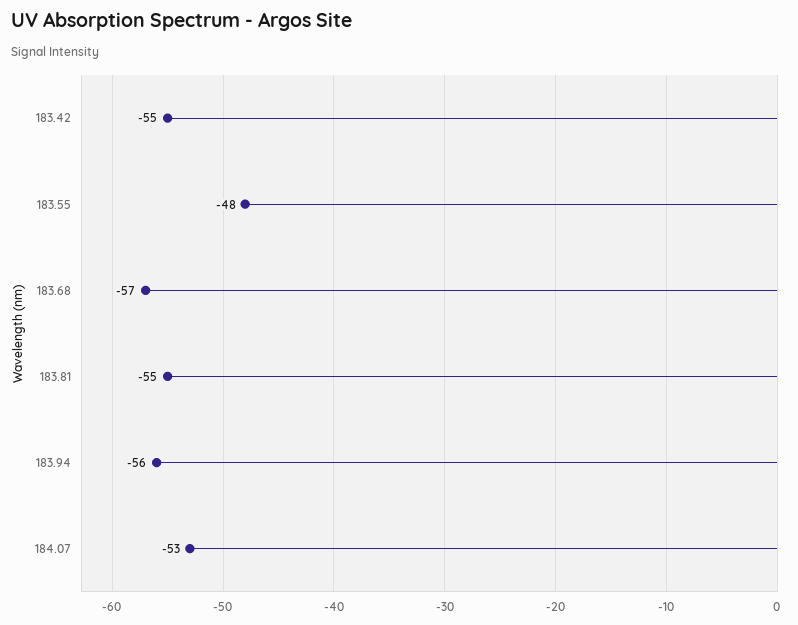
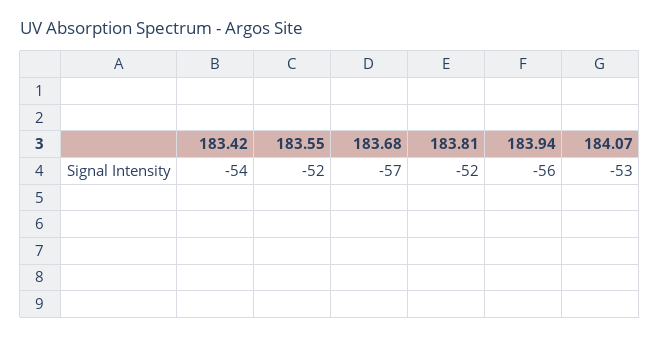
  {
-   "183.42": -55,
+   "183.42": -54,
-   "183.55": -48,
+   "183.55": -52,
    "183.68": -57,
-   "183.81": -55,
+   "183.81": -52,
    "183.94": -56,
    "184.07": -53
  }

